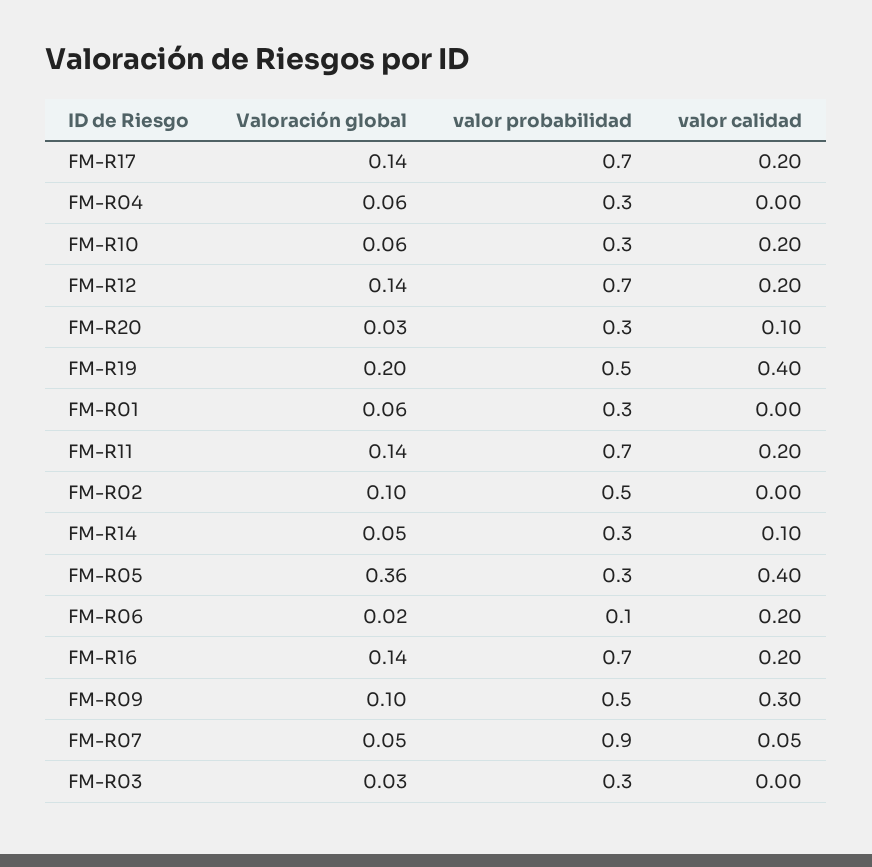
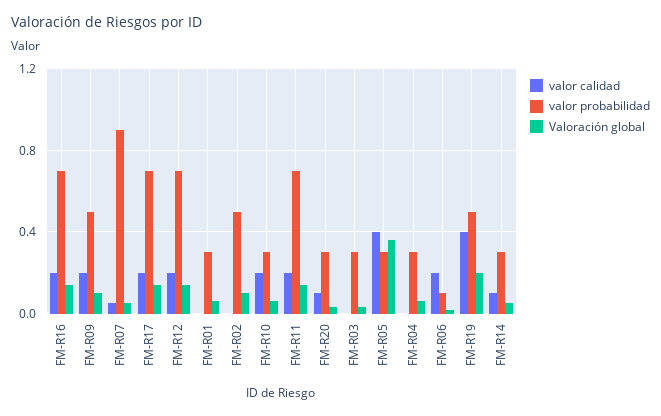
  {
    "Valoración global": {
      "FM-R17": 0.14,
      "FM-R04": 0.06,
      "FM-R10": 0.06,
      "FM-R12": 0.14,
      "FM-R20": 0.03,
      "FM-R19": 0.2,
      "FM-R01": 0.06,
      "FM-R11": 0.14,
      "FM-R02": 0.1,
      "FM-R14": 0.05,
      "FM-R05": 0.36,
      "FM-R06": 0.02,
      "FM-R16": 0.14,
      "FM-R09": 0.1,
      "FM-R07": 0.05,
      "FM-R03": 0.03
    },
    "valor probabilidad": {
      "FM-R17": 0.7,
      "FM-R04": 0.3,
      "FM-R10": 0.3,
      "FM-R12": 0.7,
      "FM-R20": 0.3,
      "FM-R19": 0.5,
      "FM-R01": 0.3,
      "FM-R11": 0.7,
      "FM-R02": 0.5,
      "FM-R14": 0.3,
      "FM-R05": 0.3,
      "FM-R06": 0.1,
      "FM-R16": 0.7,
      "FM-R09": 0.5,
      "FM-R07": 0.9,
      "FM-R03": 0.3
    },
    "valor calidad": {
      "FM-R17": 0.2,
      "FM-R04": 0,
      "FM-R10": 0.2,
      "FM-R12": 0.2,
      "FM-R20": 0.1,
      "FM-R19": 0.4,
      "FM-R01": 0,
      "FM-R11": 0.2,
      "FM-R02": 0,
      "FM-R14": 0.1,
      "FM-R05": 0.4,
      "FM-R06": 0.2,
      "FM-R16": 0.2,
-     "FM-R09": 0.3,
+     "FM-R09": 0.2,
      "FM-R07": 0.05,
      "FM-R03": 0
    }
  }

